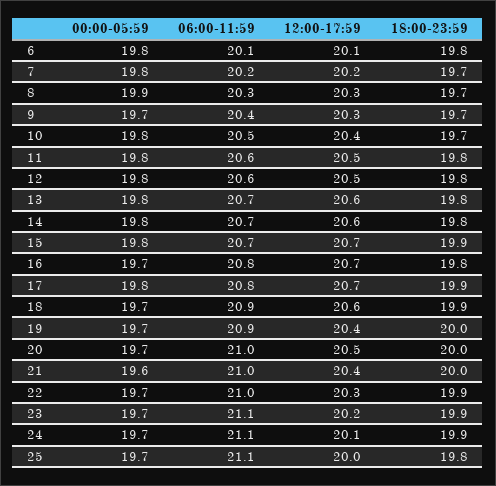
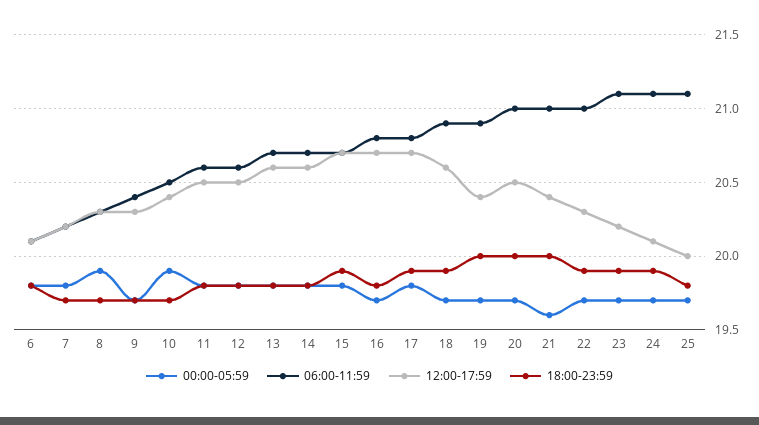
  {
    "00:00-05:59": {
      "6": 19.8,
      "7": 19.8,
      "8": 19.9,
      "9": 19.7,
-     "10": 19.8,
+     "10": 19.9,
      "11": 19.8,
      "12": 19.8,
      "13": 19.8,
      "14": 19.8,
      "15": 19.8,
      "16": 19.7,
      "17": 19.8,
      "18": 19.7,
      "19": 19.7,
      "20": 19.7,
      "21": 19.6,
      "22": 19.7,
      "23": 19.7,
      "24": 19.7,
      "25": 19.7
    },
    "06:00-11:59": {
      "6": 20.1,
      "7": 20.2,
      "8": 20.3,
      "9": 20.4,
      "10": 20.5,
      "11": 20.6,
      "12": 20.6,
      "13": 20.7,
      "14": 20.7,
      "15": 20.7,
      "16": 20.8,
      "17": 20.8,
      "18": 20.9,
      "19": 20.9,
      "20": 21,
      "21": 21,
      "22": 21,
      "23": 21.1,
      "24": 21.1,
      "25": 21.1
    },
    "12:00-17:59": {
      "6": 20.1,
      "7": 20.2,
      "8": 20.3,
      "9": 20.3,
      "10": 20.4,
      "11": 20.5,
      "12": 20.5,
      "13": 20.6,
      "14": 20.6,
      "15": 20.7,
      "16": 20.7,
      "17": 20.7,
      "18": 20.6,
      "19": 20.4,
      "20": 20.5,
      "21": 20.4,
      "22": 20.3,
      "23": 20.2,
      "24": 20.1,
      "25": 20
    },
    "18:00-23:59": {
      "6": 19.8,
      "7": 19.7,
      "8": 19.7,
      "9": 19.7,
      "10": 19.7,
      "11": 19.8,
      "12": 19.8,
      "13": 19.8,
      "14": 19.8,
      "15": 19.9,
      "16": 19.8,
      "17": 19.9,
      "18": 19.9,
      "19": 20,
      "20": 20,
      "21": 20,
      "22": 19.9,
      "23": 19.9,
      "24": 19.9,
      "25": 19.8
    }
  }

